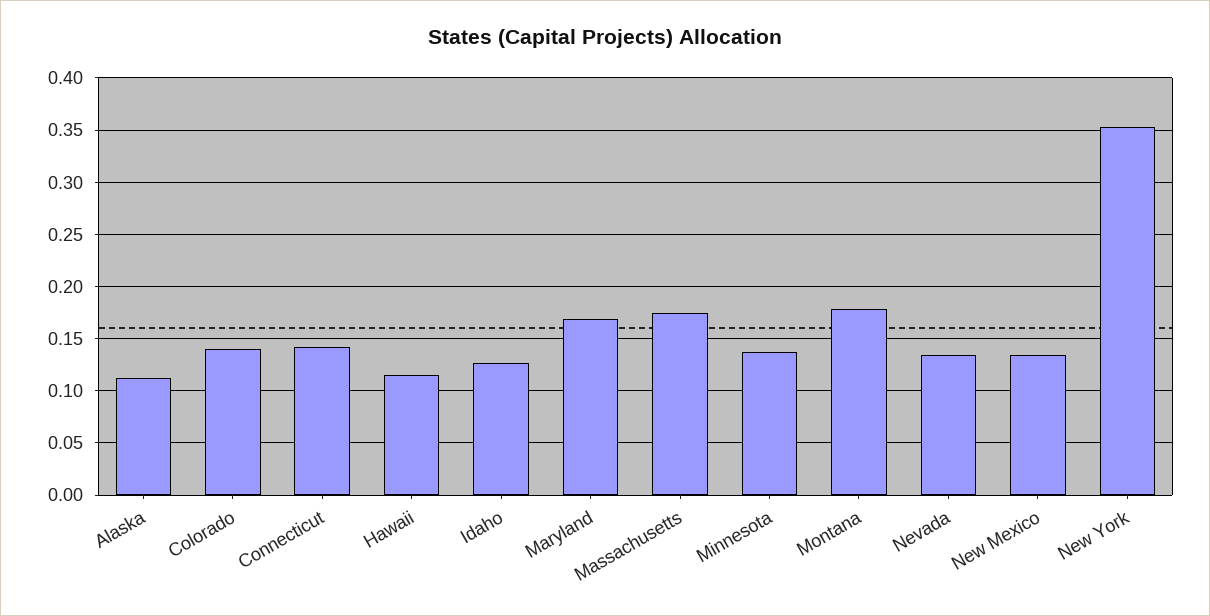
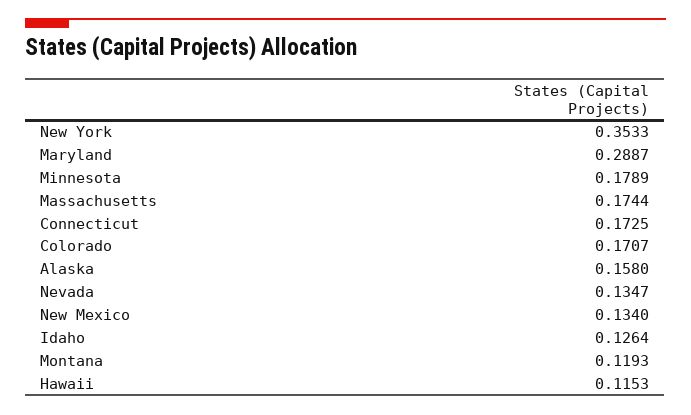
  {
-   "Alaska": 0.11,
+   "Alaska": 0.158,
-   "Colorado": 0.14,
+   "Colorado": 0.1707,
-   "Connecticut": 0.14,
+   "Connecticut": 0.1725,
    "Hawaii": 0.1153,
    "Idaho": 0.1264,
-   "Maryland": 0.17,
+   "Maryland": 0.2887,
    "Massachusetts": 0.1744,
-   "Minnesota": 0.14,
+   "Minnesota": 0.1789,
-   "Montana": 0.18,
+   "Montana": 0.1193,
    "Nevada": 0.1347,
    "New Mexico": 0.134,
    "New York": 0.3533
  }

